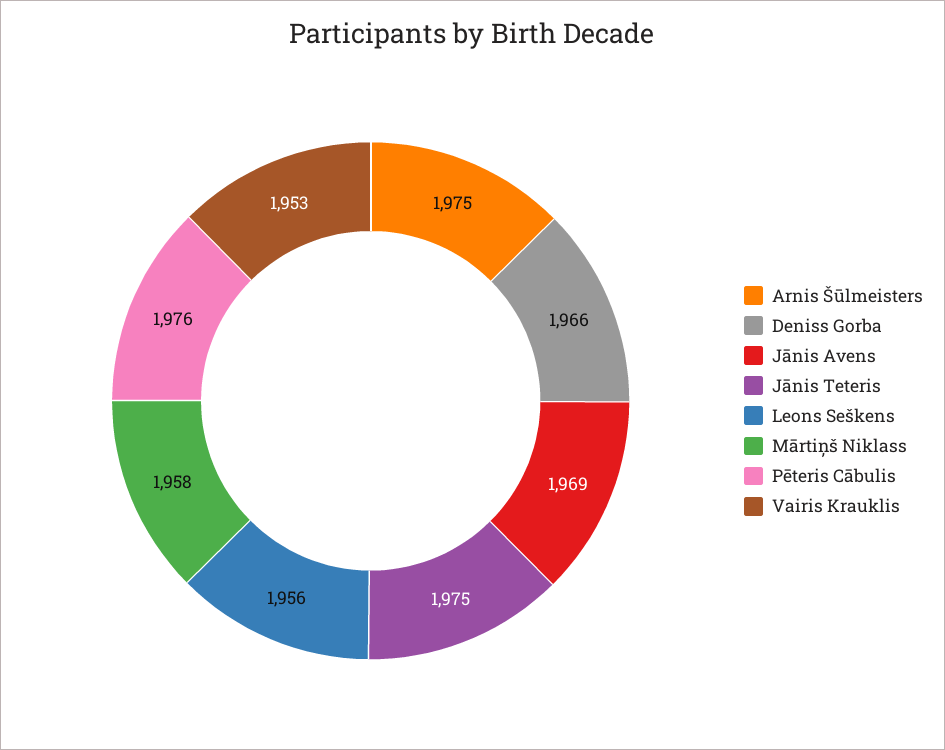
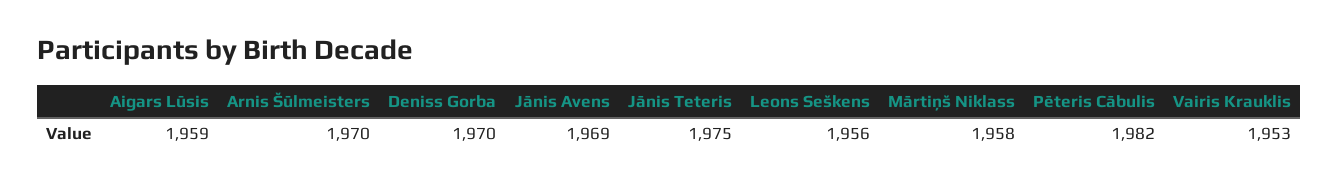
  {
-   "Arnis Šūlmeisters": 1975,
+   "Arnis Šūlmeisters": 1970,
-   "Deniss Gorba": 1966,
+   "Deniss Gorba": 1970,
    "Jānis Avens": 1969,
    "Jānis Teteris": 1975,
    "Leons Seškens": 1956,
    "Mārtiņš Niklass": 1958,
-   "Pēteris Cābulis": 1976,
+   "Pēteris Cābulis": 1982,
-   "Vairis Krauklis": 1953
+   "Vairis Krauklis": 1953,
+   "Aigars Lūsis": 1959
  }

